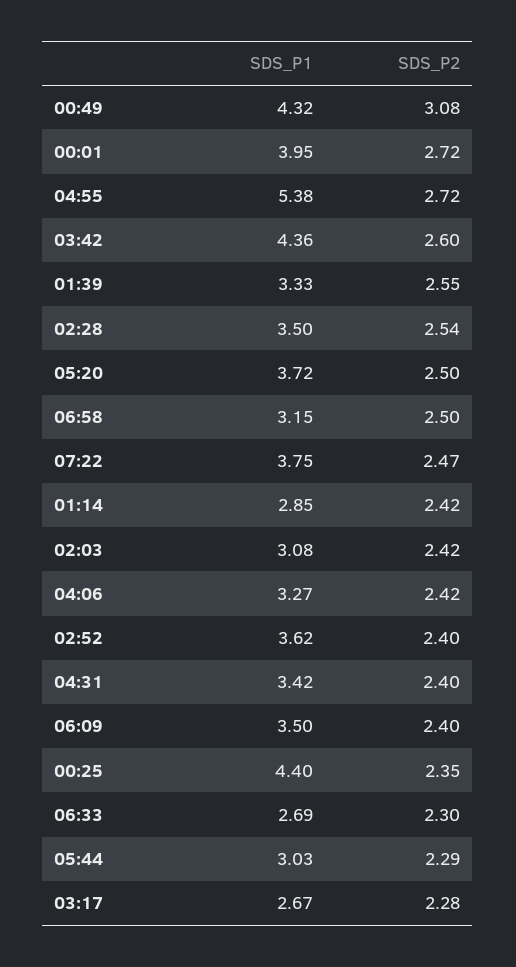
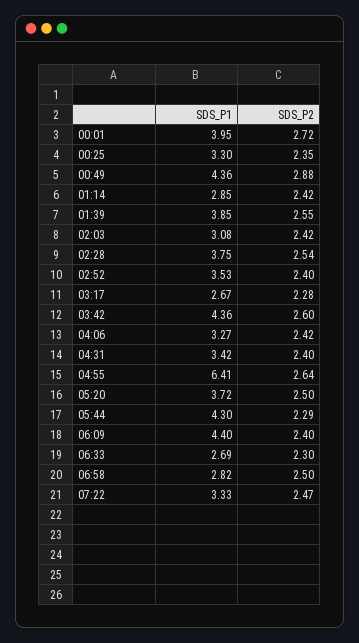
  {
    "SDS_P1": {
-     "00:49": 4.32,
+     "00:49": 4.36,
      "00:01": 3.95,
-     "04:55": 5.38,
+     "04:55": 6.41,
      "03:42": 4.36,
-     "01:39": 3.33,
+     "01:39": 3.85,
-     "02:28": 3.5,
+     "02:28": 3.75,
      "05:20": 3.72,
-     "06:58": 3.15,
+     "06:58": 2.82,
-     "07:22": 3.75,
+     "07:22": 3.33,
      "01:14": 2.85,
      "02:03": 3.08,
      "04:06": 3.27,
-     "02:52": 3.62,
+     "02:52": 3.53,
      "04:31": 3.42,
-     "06:09": 3.5,
+     "06:09": 4.4,
-     "00:25": 4.4,
+     "00:25": 3.3,
      "06:33": 2.69,
-     "05:44": 3.03,
+     "05:44": 4.3,
      "03:17": 2.67
    },
    "SDS_P2": {
-     "00:49": 3.08,
+     "00:49": 2.88,
      "00:01": 2.72,
-     "04:55": 2.72,
+     "04:55": 2.64,
      "03:42": 2.6,
      "01:39": 2.55,
      "02:28": 2.54,
      "05:20": 2.5,
      "06:58": 2.5,
      "07:22": 2.47,
      "01:14": 2.42,
      "02:03": 2.42,
      "04:06": 2.42,
      "02:52": 2.4,
      "04:31": 2.4,
      "06:09": 2.4,
      "00:25": 2.35,
      "06:33": 2.3,
      "05:44": 2.29,
      "03:17": 2.28
    }
  }

